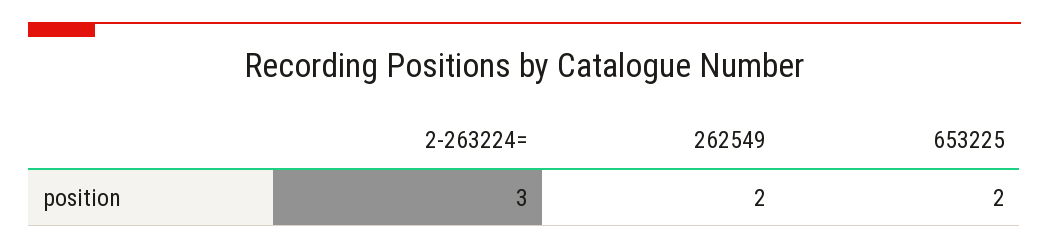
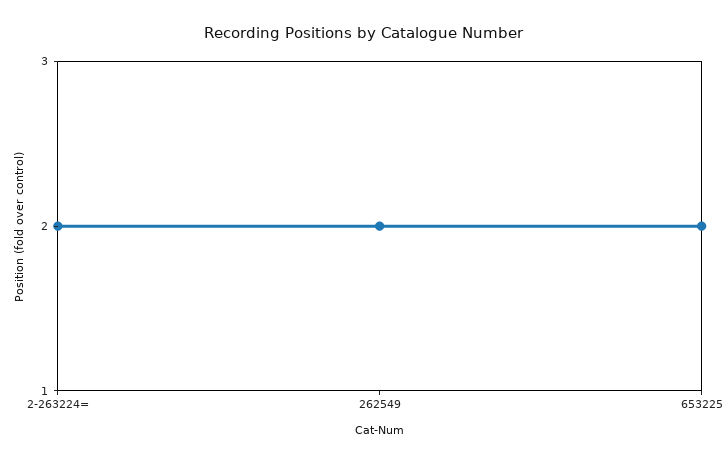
  {
-   "2-263224=": 3,
+   "2-263224=": 2,
    "262549": 2,
    "653225": 2
  }

